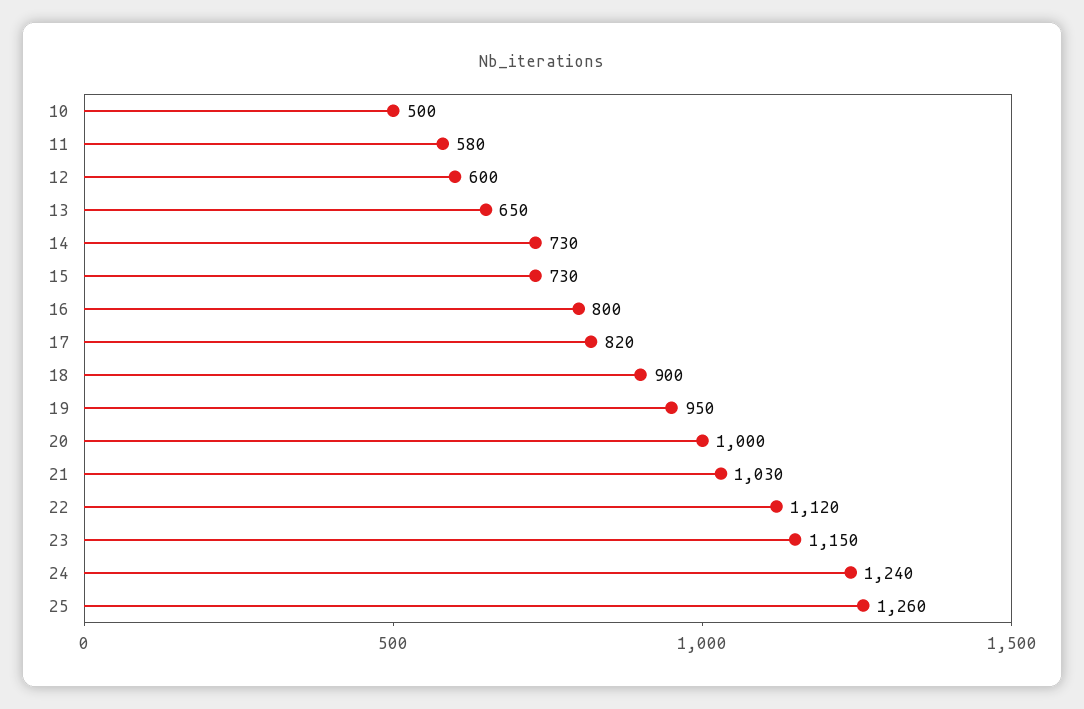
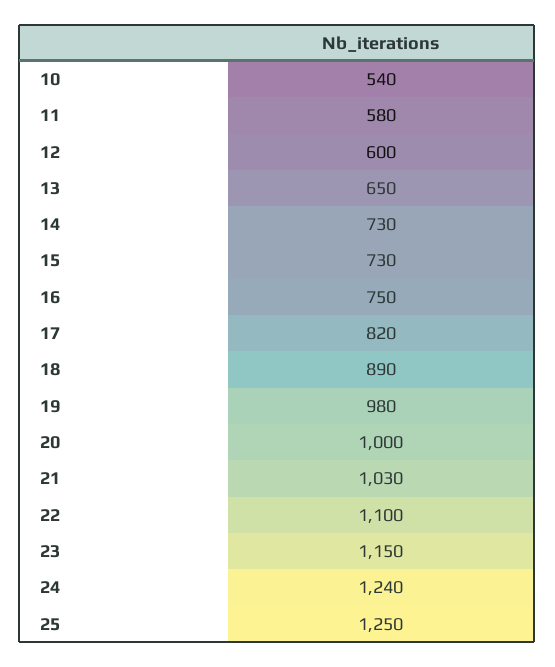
  {
-   "10": 500,
+   "10": 540,
    "11": 580,
    "12": 600,
    "13": 650,
    "14": 730,
    "15": 730,
-   "16": 800,
+   "16": 750,
    "17": 820,
-   "18": 900,
+   "18": 890,
-   "19": 950,
+   "19": 980,
    "20": 1000,
    "21": 1030,
-   "22": 1120,
+   "22": 1100,
    "23": 1150,
    "24": 1240,
-   "25": 1260
+   "25": 1250
  }

